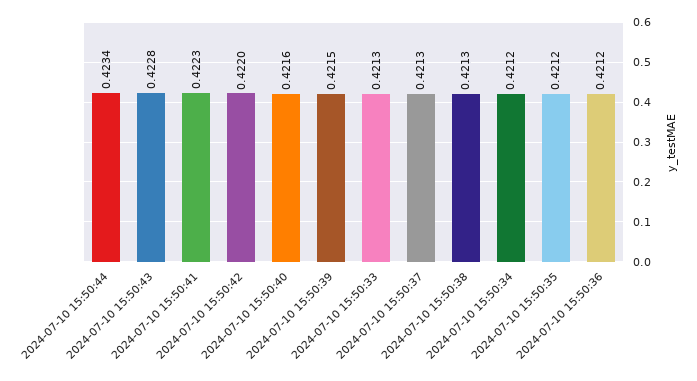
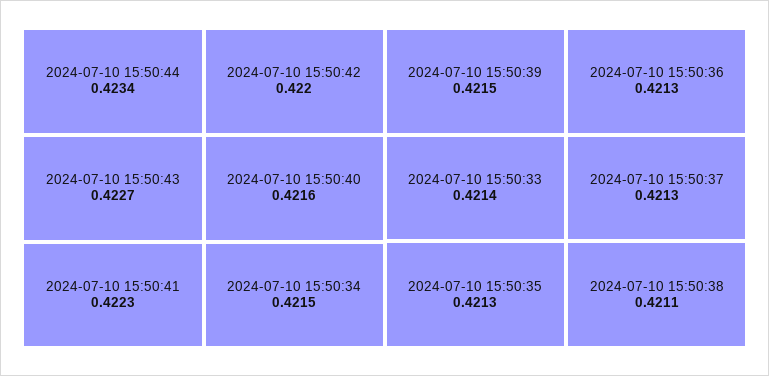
  {
    "2024-07-10 15:50:44": 0.4234,
-   "2024-07-10 15:50:43": 0.4228,
+   "2024-07-10 15:50:43": 0.4227,
    "2024-07-10 15:50:41": 0.4223,
    "2024-07-10 15:50:42": 0.422,
    "2024-07-10 15:50:40": 0.4216,
    "2024-07-10 15:50:39": 0.4215,
-   "2024-07-10 15:50:33": 0.4213,
+   "2024-07-10 15:50:33": 0.4214,
    "2024-07-10 15:50:37": 0.4213,
-   "2024-07-10 15:50:38": 0.4213,
+   "2024-07-10 15:50:38": 0.4211,
-   "2024-07-10 15:50:34": 0.4212,
+   "2024-07-10 15:50:34": 0.4215,
-   "2024-07-10 15:50:35": 0.4212,
+   "2024-07-10 15:50:35": 0.4213,
-   "2024-07-10 15:50:36": 0.4212
+   "2024-07-10 15:50:36": 0.4213
  }

